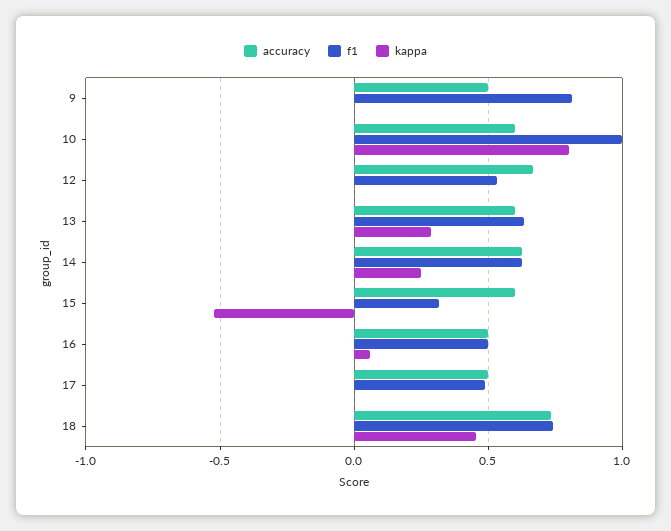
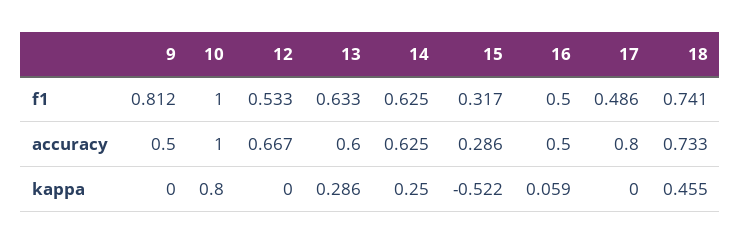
  {
    "accuracy": {
      "9": 0.5,
-     "10": 0.6,
+     "10": 1,
      "12": 0.667,
      "13": 0.6,
      "14": 0.625,
-     "15": 0.6,
+     "15": 0.286,
      "16": 0.5,
-     "17": 0.5,
+     "17": 0.8,
      "18": 0.733
    },
    "f1": {
      "9": 0.812,
      "10": 1,
      "12": 0.533,
      "13": 0.633,
      "14": 0.625,
      "15": 0.317,
      "16": 0.5,
      "17": 0.486,
      "18": 0.741
    },
    "kappa": {
      "9": 0,
      "10": 0.8,
      "12": 0,
      "13": 0.286,
      "14": 0.25,
      "15": -0.522,
      "16": 0.059,
      "17": 0,
      "18": 0.455
    }
  }

